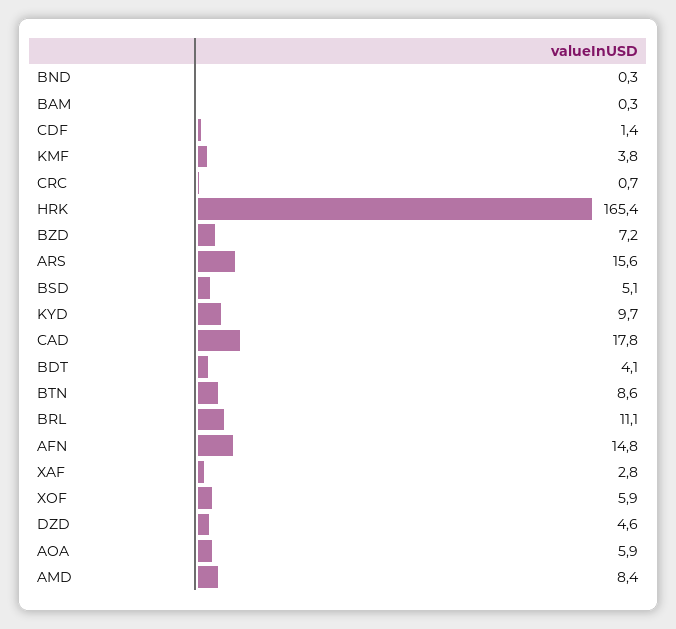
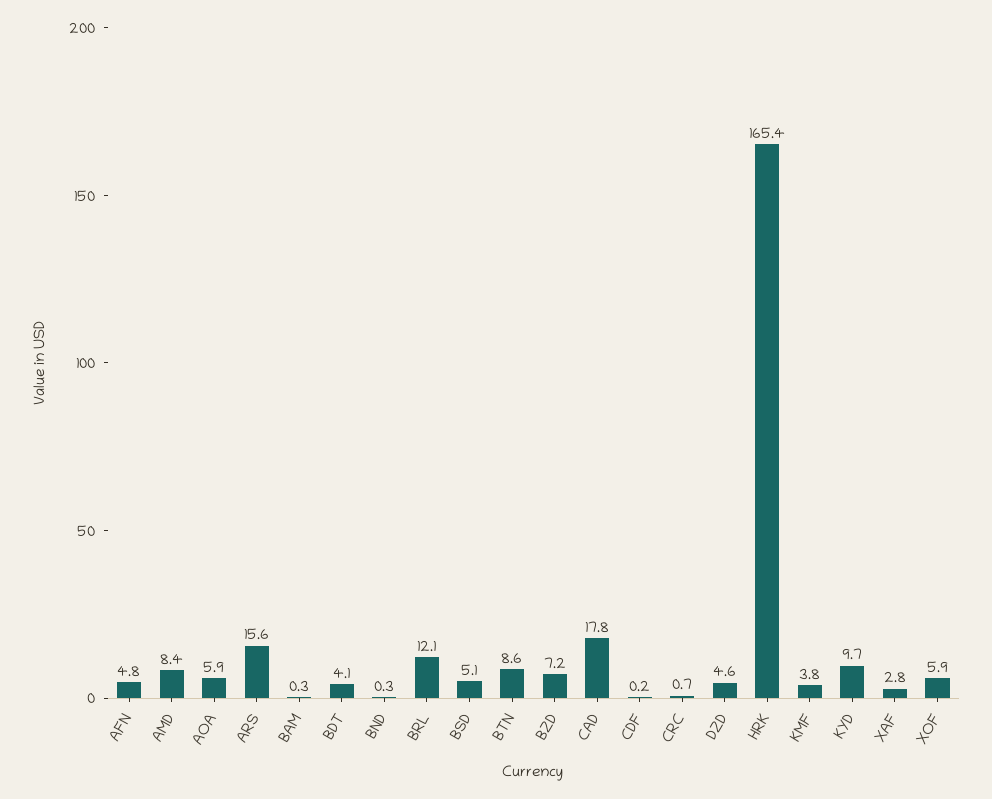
  {
    "BND": 0.3,
    "BAM": 0.3,
-   "CDF": 1.4,
+   "CDF": 0.2,
    "KMF": 3.8,
    "CRC": 0.7,
    "HRK": 165.4,
    "BZD": 7.2,
    "ARS": 15.6,
    "BSD": 5.1,
    "KYD": 9.7,
    "CAD": 17.8,
    "BDT": 4.1,
    "BTN": 8.6,
-   "BRL": 11.1,
+   "BRL": 12.1,
-   "AFN": 14.8,
+   "AFN": 4.8,
    "XAF": 2.8,
    "XOF": 5.9,
    "DZD": 4.6,
    "AOA": 5.9,
    "AMD": 8.4
  }

